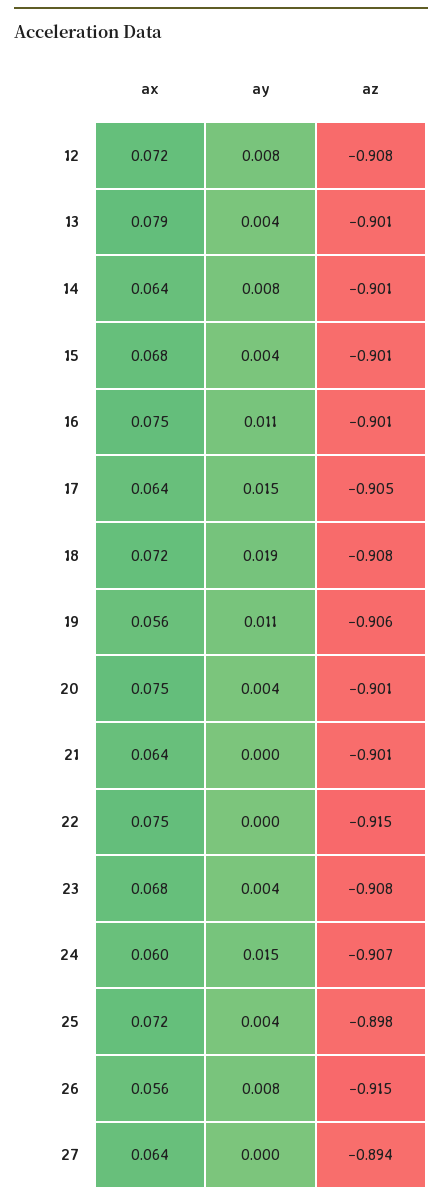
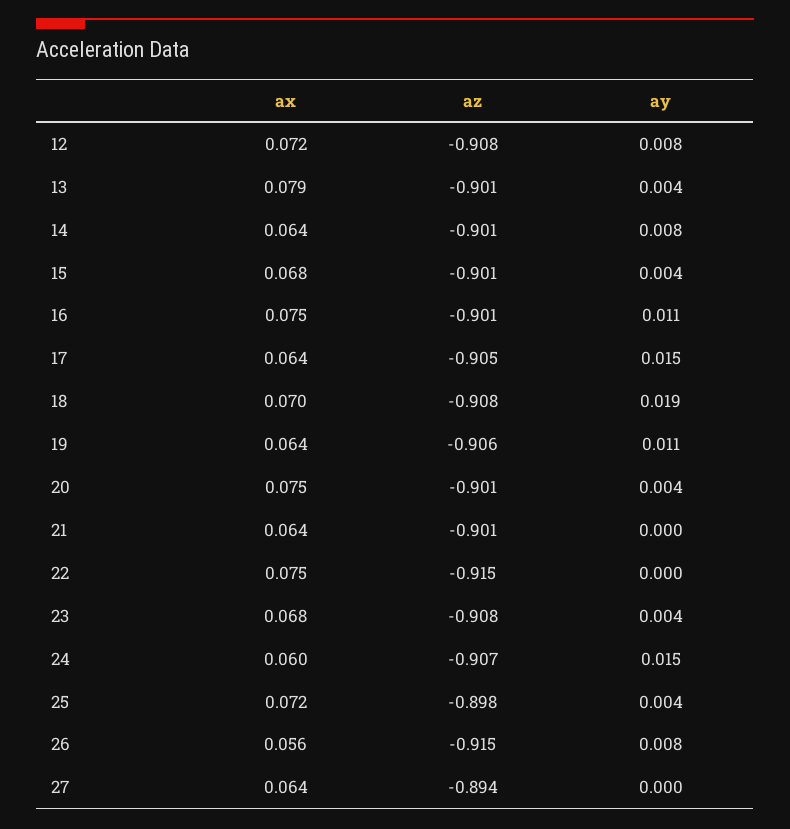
  {
    "ax": {
      "12": 0.072,
      "13": 0.079,
      "14": 0.064,
      "15": 0.068,
      "16": 0.075,
      "17": 0.064,
-     "18": 0.072,
+     "18": 0.07,
-     "19": 0.056,
+     "19": 0.064,
      "20": 0.075,
      "21": 0.064,
      "22": 0.075,
      "23": 0.068,
      "24": 0.06,
      "25": 0.072,
      "26": 0.056,
      "27": 0.064
    },
    "ay": {
      "12": 0.008,
      "13": 0.004,
      "14": 0.008,
      "15": 0.004,
      "16": 0.011,
      "17": 0.015,
      "18": 0.019,
      "19": 0.011,
      "20": 0.004,
      "21": 0,
      "22": 0,
      "23": 0.004,
      "24": 0.015,
      "25": 0.004,
      "26": 0.008,
      "27": 0
    },
    "az": {
      "12": -0.908,
      "13": -0.901,
      "14": -0.901,
      "15": -0.901,
      "16": -0.901,
      "17": -0.905,
      "18": -0.908,
      "19": -0.906,
      "20": -0.901,
      "21": -0.901,
      "22": -0.915,
      "23": -0.908,
      "24": -0.907,
      "25": -0.898,
      "26": -0.915,
      "27": -0.894
    }
  }

